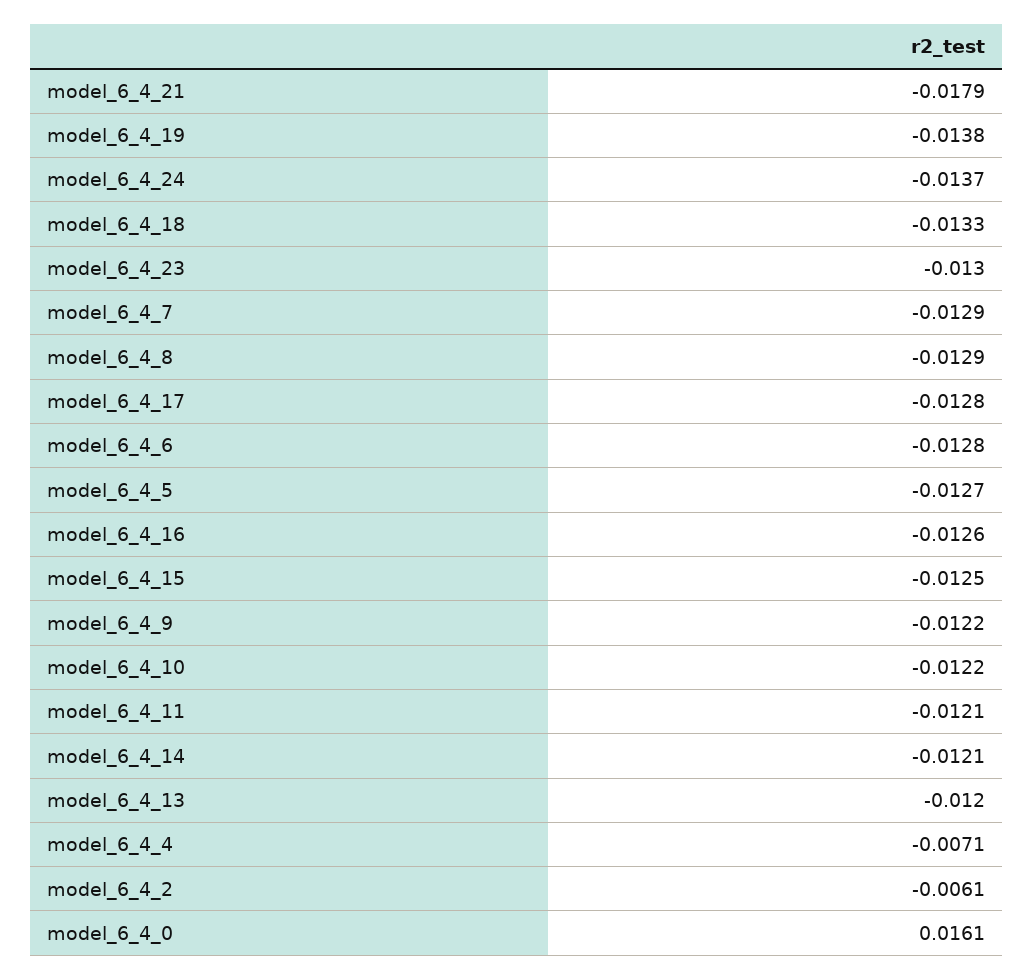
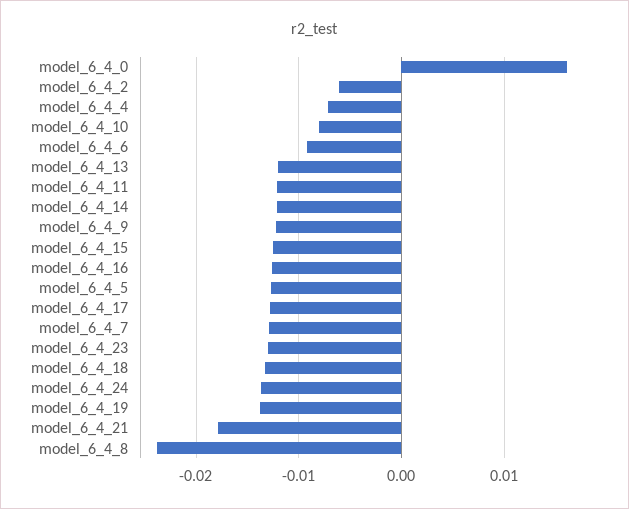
  {
    "model_6_4_21": -0.0179,
    "model_6_4_19": -0.0138,
    "model_6_4_24": -0.0137,
    "model_6_4_18": -0.0133,
    "model_6_4_23": -0.013,
    "model_6_4_7": -0.0129,
-   "model_6_4_8": -0.0129,
+   "model_6_4_8": -0.024,
    "model_6_4_17": -0.0128,
-   "model_6_4_6": -0.0128,
+   "model_6_4_6": -0.009,
    "model_6_4_5": -0.0127,
    "model_6_4_16": -0.0126,
    "model_6_4_15": -0.0125,
    "model_6_4_9": -0.0122,
-   "model_6_4_10": -0.0122,
+   "model_6_4_10": -0.008,
    "model_6_4_11": -0.0121,
    "model_6_4_14": -0.0121,
    "model_6_4_13": -0.012,
    "model_6_4_4": -0.0071,
    "model_6_4_2": -0.0061,
    "model_6_4_0": 0.0161
  }

